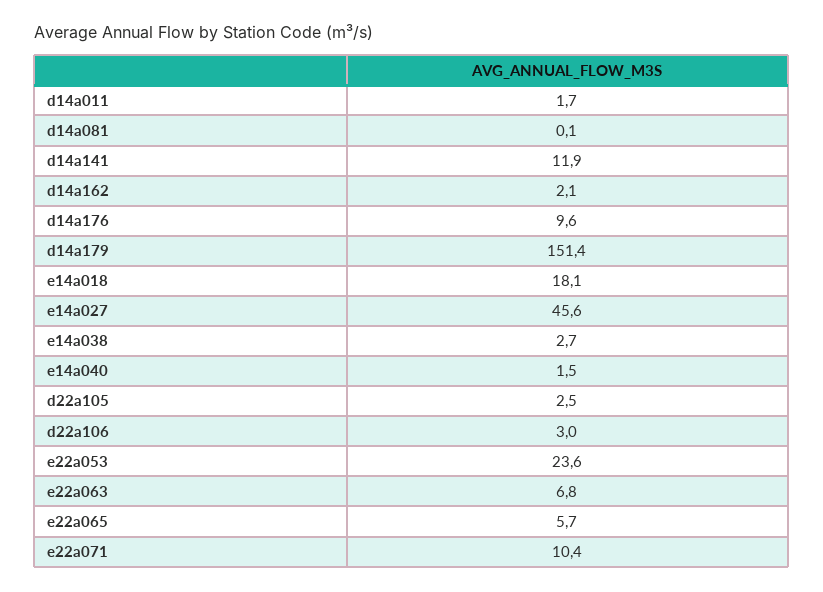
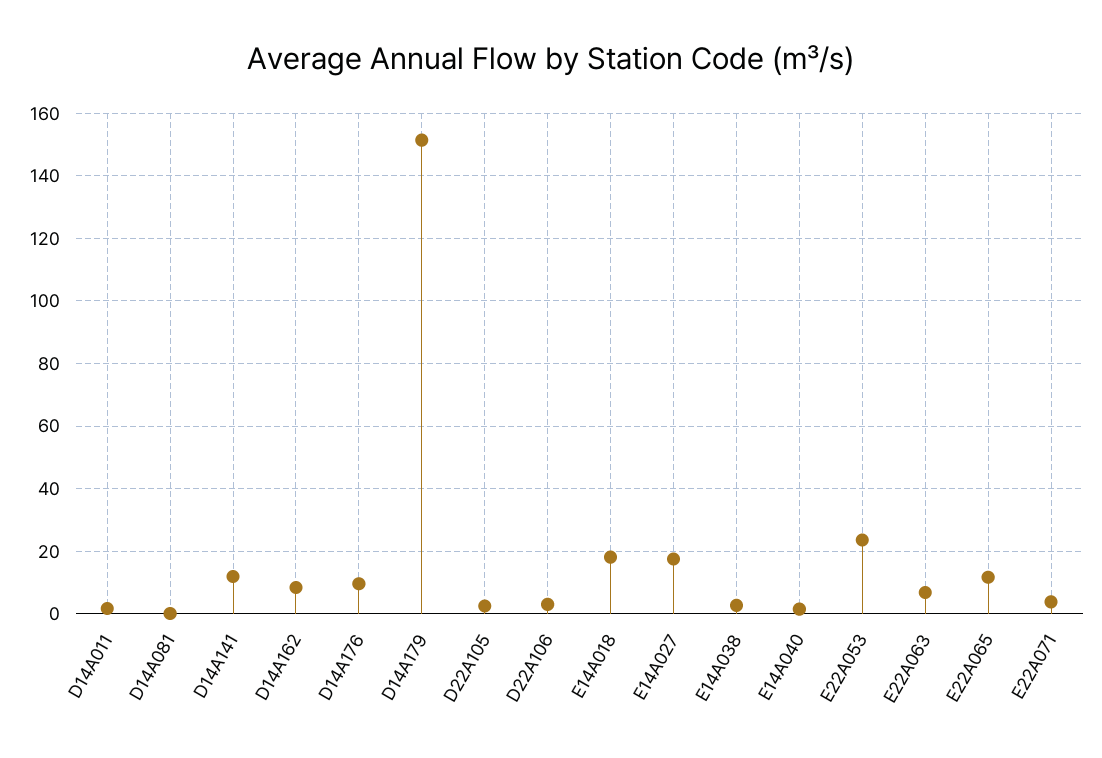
  {
    "d14a011": 1.7,
    "d14a081": 0.1,
    "d14a141": 11.9,
-   "d14a162": 2.1,
+   "d14a162": 8,
    "d14a176": 9.6,
    "d14a179": 151.4,
    "e14a018": 18.1,
-   "e14a027": 45.6,
+   "e14a027": 18,
    "e14a038": 2.7,
    "e14a040": 1.5,
    "d22a105": 2.5,
    "d22a106": 3,
    "e22a053": 23.6,
    "e22a063": 6.8,
-   "e22a065": 5.7,
+   "e22a065": 12,
-   "e22a071": 10.4
+   "e22a071": 4
  }

